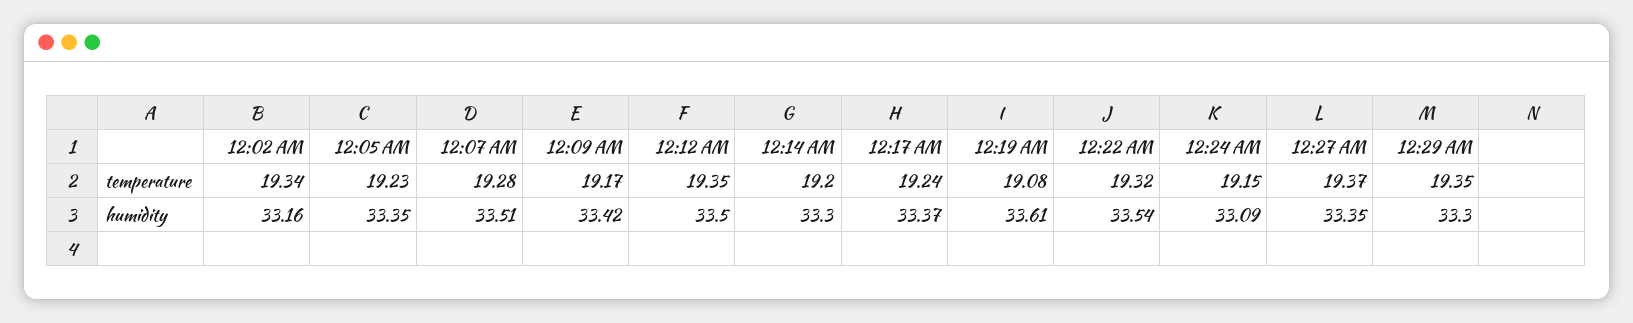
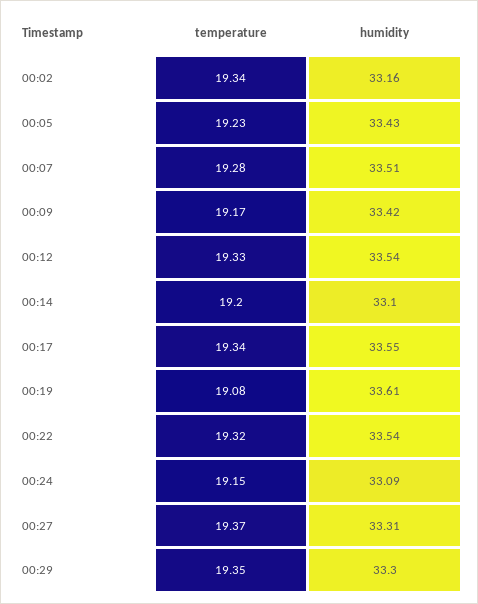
  {
    "12:02 AM": {
      "temperature": 19.34,
      "humidity": 33.16
    },
    "12:05 AM": {
      "temperature": 19.23,
-     "humidity": 33.35
+     "humidity": 33.43
    },
    "12:07 AM": {
      "temperature": 19.28,
      "humidity": 33.51
    },
    "12:09 AM": {
      "temperature": 19.17,
      "humidity": 33.42
    },
    "12:12 AM": {
-     "temperature": 19.35,
+     "temperature": 19.33,
-     "humidity": 33.5
+     "humidity": 33.54
    },
    "12:14 AM": {
      "temperature": 19.2,
-     "humidity": 33.3
+     "humidity": 33.1
    },
    "12:17 AM": {
-     "temperature": 19.24,
+     "temperature": 19.34,
-     "humidity": 33.37
+     "humidity": 33.55
    },
    "12:19 AM": {
      "temperature": 19.08,
      "humidity": 33.61
    },
    "12:22 AM": {
      "temperature": 19.32,
      "humidity": 33.54
    },
    "12:24 AM": {
      "temperature": 19.15,
      "humidity": 33.09
    },
    "12:27 AM": {
      "temperature": 19.37,
-     "humidity": 33.35
+     "humidity": 33.31
    },
    "12:29 AM": {
      "temperature": 19.35,
      "humidity": 33.3
    }
  }

